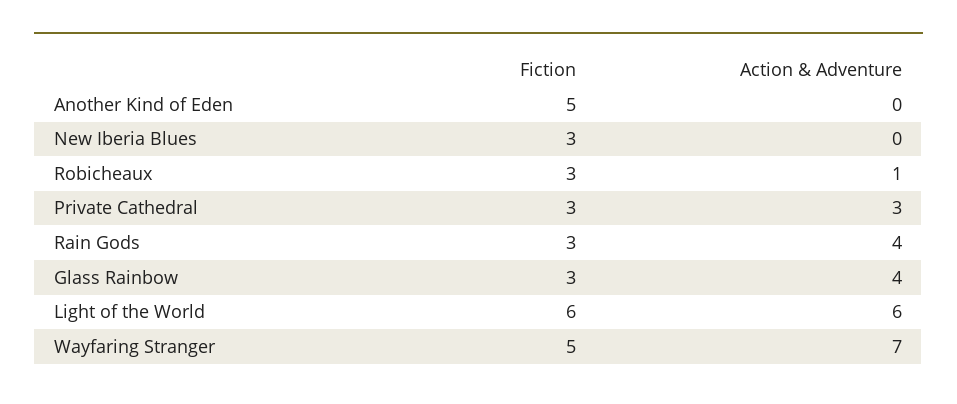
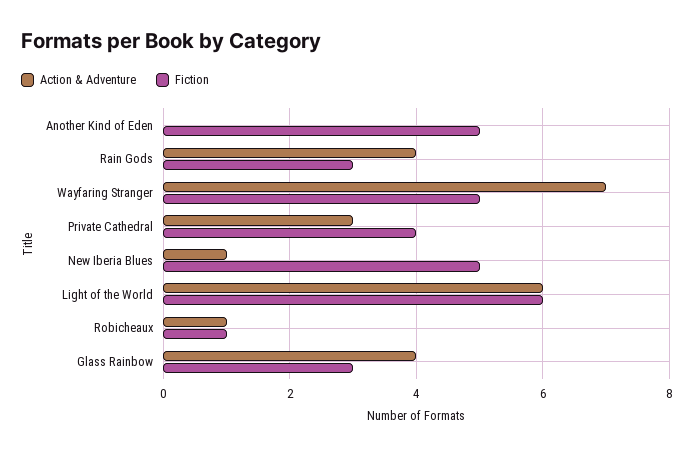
  {
    "Fiction": {
      "Another Kind of Eden": 5,
-     "New Iberia Blues": 3,
+     "New Iberia Blues": 5,
-     "Robicheaux": 3,
+     "Robicheaux": 1,
-     "Private Cathedral": 3,
+     "Private Cathedral": 4,
      "Rain Gods": 3,
      "Glass Rainbow": 3,
      "Light of the World": 6,
      "Wayfaring Stranger": 5
    },
    "Action & Adventure": {
      "Another Kind of Eden": 0,
-     "New Iberia Blues": 0,
+     "New Iberia Blues": 1,
      "Robicheaux": 1,
      "Private Cathedral": 3,
      "Rain Gods": 4,
      "Glass Rainbow": 4,
      "Light of the World": 6,
      "Wayfaring Stranger": 7
    }
  }

